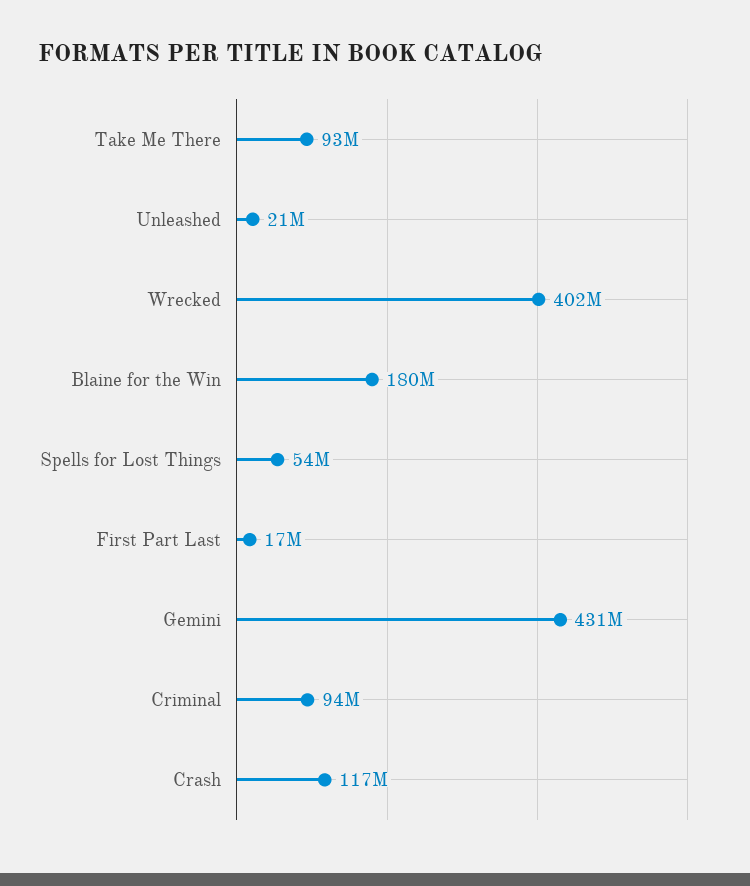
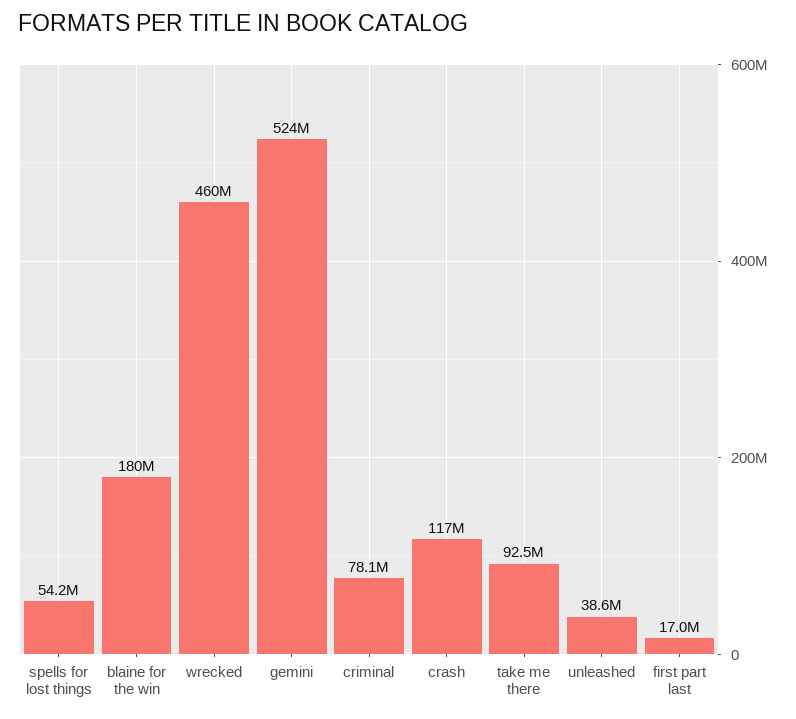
  {
    "Take Me There": 92500000,
-   "Unleashed": 21000000,
+   "Unleashed": 38600000,
-   "Wrecked": 402000000,
+   "Wrecked": 460000000,
    "Blaine for the Win": 180000000,
    "Spells for Lost Things": 54200000,
    "First Part Last": 17000000,
-   "Gemini": 431000000,
+   "Gemini": 524000000,
-   "Criminal": 94000000,
+   "Criminal": 78100000,
    "Crash": 117000000
  }

